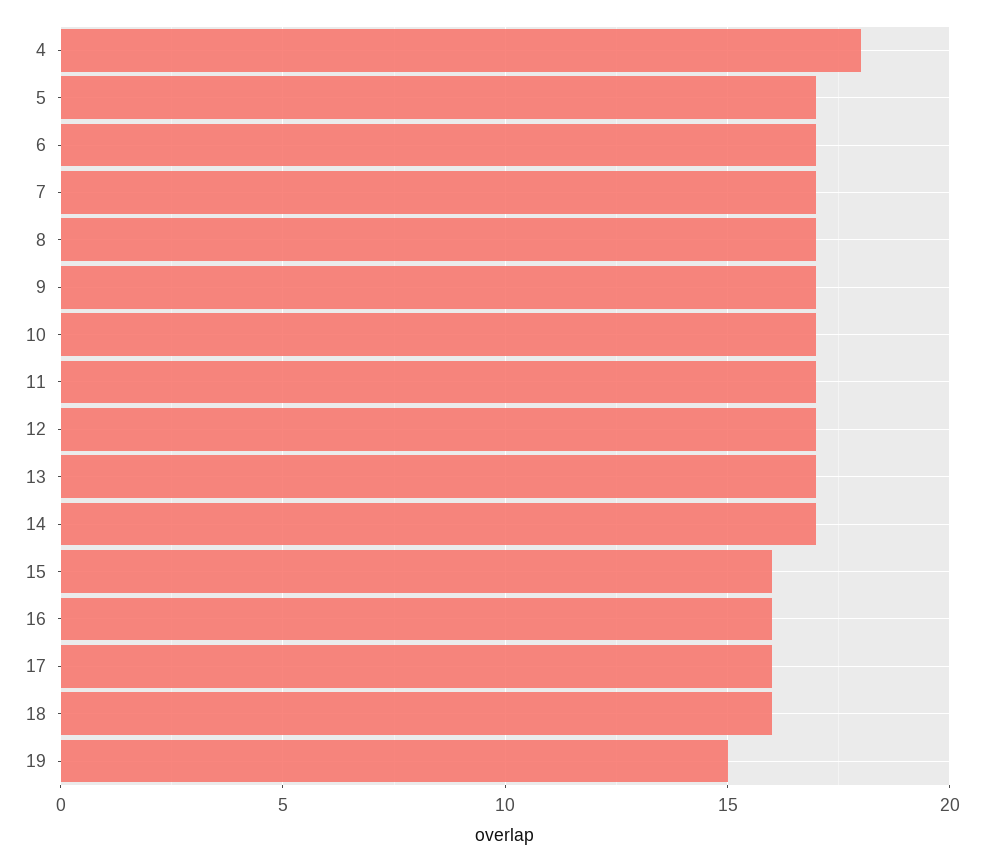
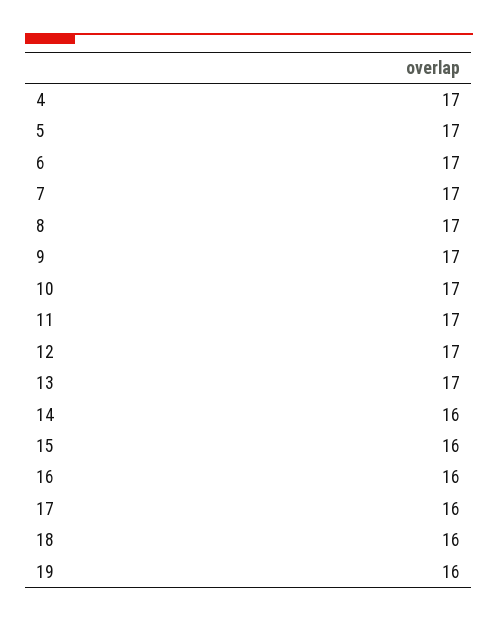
  {
-   "4": 18,
+   "4": 17,
    "5": 17,
    "6": 17,
    "7": 17,
    "8": 17,
    "9": 17,
    "10": 17,
    "11": 17,
    "12": 17,
    "13": 17,
-   "14": 17,
+   "14": 16,
    "15": 16,
    "16": 16,
    "17": 16,
    "18": 16,
-   "19": 15
+   "19": 16
  }

